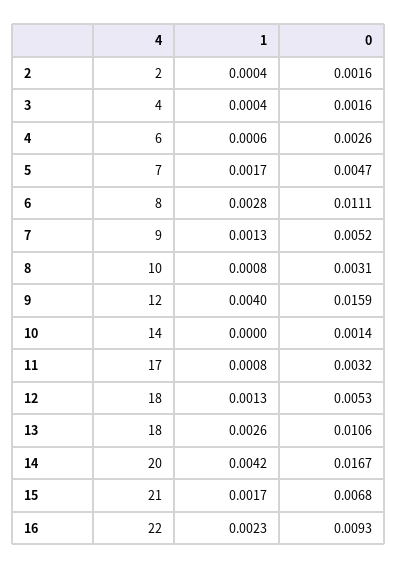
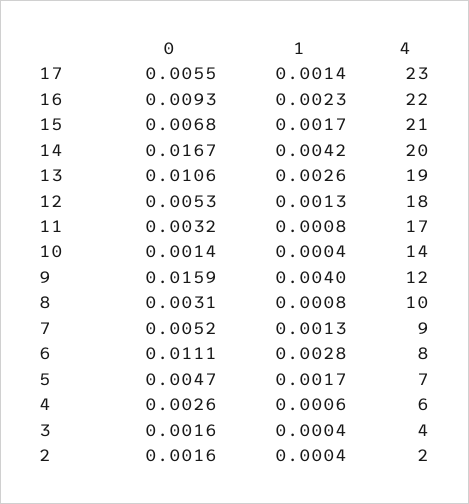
  {
    "4": {
      "2": 2,
      "3": 4,
      "4": 6,
      "5": 7,
      "6": 8,
      "7": 9,
      "8": 10,
      "9": 12,
      "10": 14,
      "11": 17,
      "12": 18,
-     "13": 18,
+     "13": 19,
      "14": 20,
      "15": 21,
-     "16": 22
+     "16": 22,
+     "17": 23
    },
    "1": {
      "2": 0.0004,
      "3": 0.0004,
      "4": 0.0006,
      "5": 0.0017,
      "6": 0.0028,
      "7": 0.0013,
      "8": 0.0008,
      "9": 0.004,
-     "10": 0,
+     "10": 0.0004,
      "11": 0.0008,
      "12": 0.0013,
      "13": 0.0026,
      "14": 0.0042,
      "15": 0.0017,
-     "16": 0.0023
+     "16": 0.0023,
+     "17": 0.0014
    },
    "0": {
      "2": 0.0016,
      "3": 0.0016,
      "4": 0.0026,
      "5": 0.0047,
      "6": 0.0111,
      "7": 0.0052,
      "8": 0.0031,
      "9": 0.0159,
      "10": 0.0014,
      "11": 0.0032,
      "12": 0.0053,
      "13": 0.0106,
      "14": 0.0167,
      "15": 0.0068,
-     "16": 0.0093
+     "16": 0.0093,
+     "17": 0.0055
    }
  }

